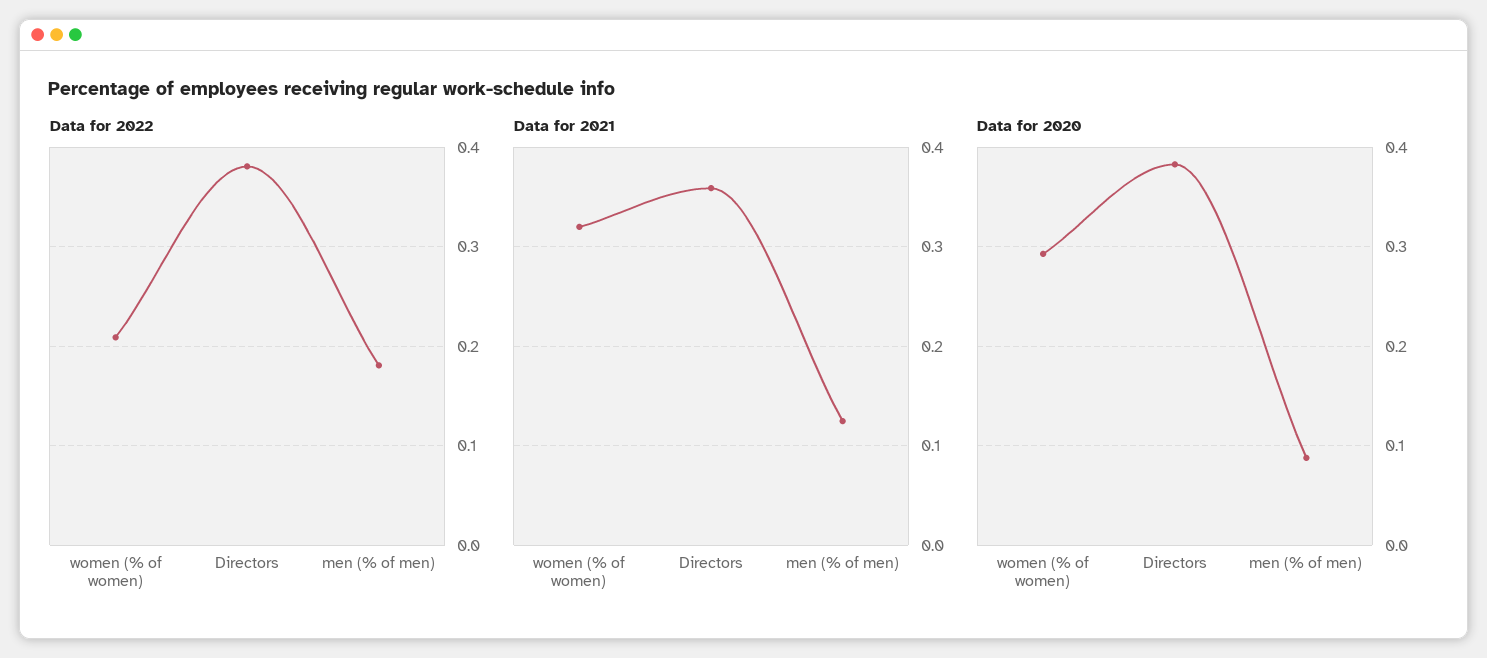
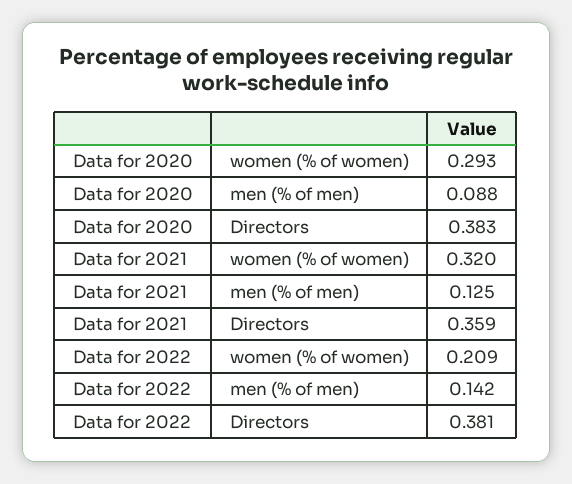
  {
    "Data for 2022": {
      "women (% of women)": 0.209,
      "Directors": 0.381,
-     "men (% of men)": 0.18
+     "men (% of men)": 0.142
    },
    "Data for 2021": {
      "women (% of women)": 0.32,
      "Directors": 0.359,
      "men (% of men)": 0.125
    },
    "Data for 2020": {
      "women (% of women)": 0.293,
      "Directors": 0.383,
      "men (% of men)": 0.088
    }
  }

